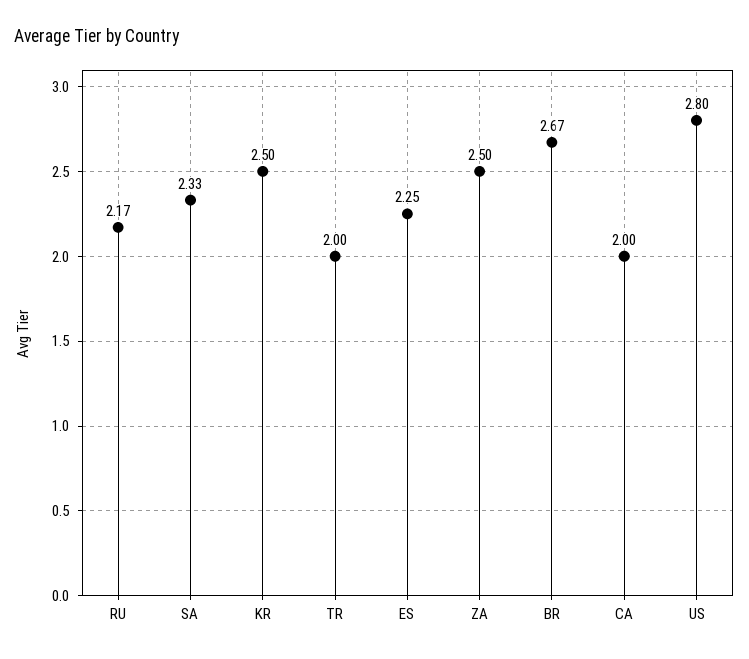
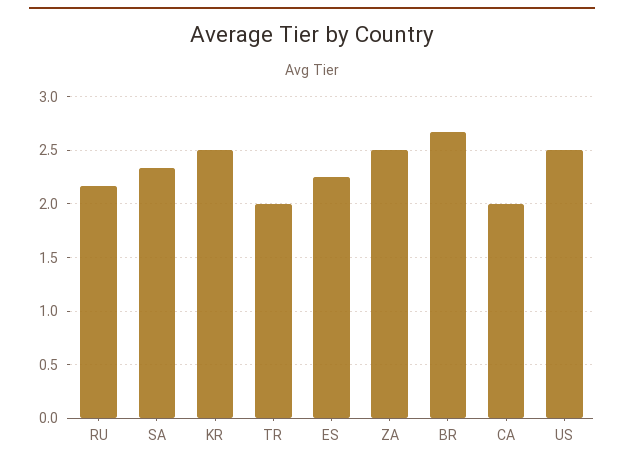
  {
    "RU": 2.17,
    "SA": 2.33,
    "KR": 2.5,
    "TR": 2,
    "ES": 2.25,
    "ZA": 2.5,
    "BR": 2.67,
    "CA": 2,
-   "US": 2.8
+   "US": 2.5
  }

